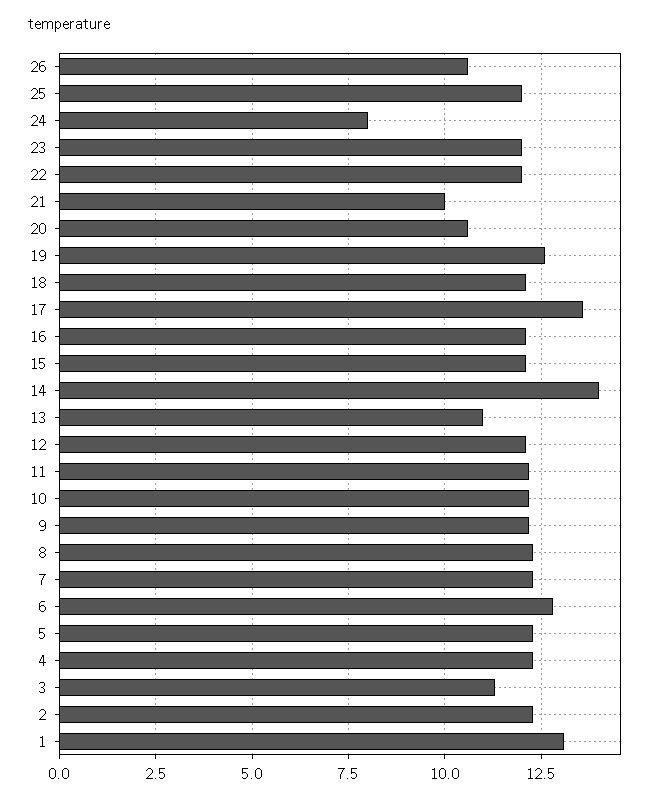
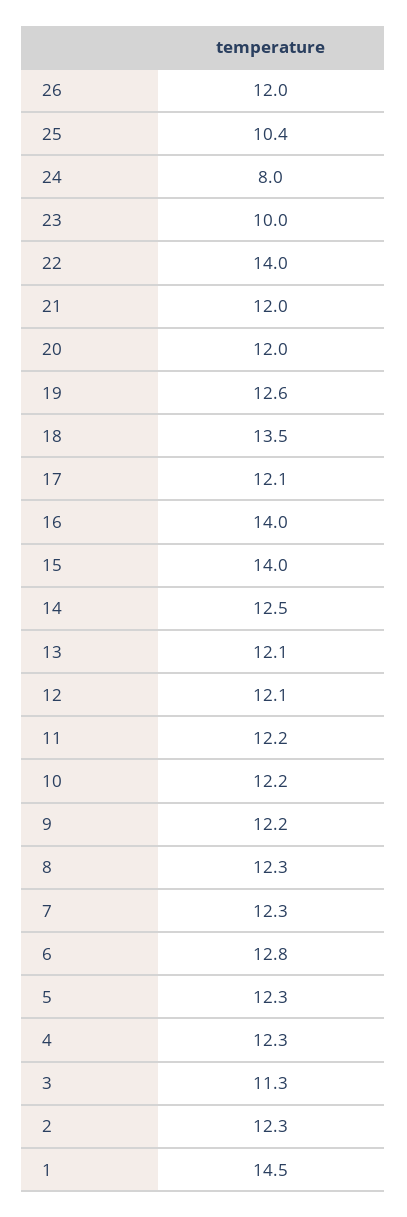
  {
-   "26": 10.5,
+   "26": 12,
-   "25": 12,
+   "25": 10.4,
    "24": 8,
-   "23": 12,
+   "23": 10,
-   "22": 12,
+   "22": 14,
-   "21": 10,
+   "21": 12,
-   "20": 10.5,
+   "20": 12,
    "19": 12.6,
-   "18": 12,
+   "18": 13.5,
-   "17": 13.5,
+   "17": 12.1,
-   "16": 12,
+   "16": 14,
-   "15": 12,
+   "15": 14,
-   "14": 14,
+   "14": 12.5,
-   "13": 11,
+   "13": 12.1,
    "12": 12.1,
    "11": 12.2,
    "10": 12.2,
    "9": 12.2,
    "8": 12.3,
    "7": 12.3,
    "6": 12.8,
    "5": 12.3,
    "4": 12.3,
    "3": 11.3,
    "2": 12.3,
-   "1": 13
+   "1": 14.5
  }

